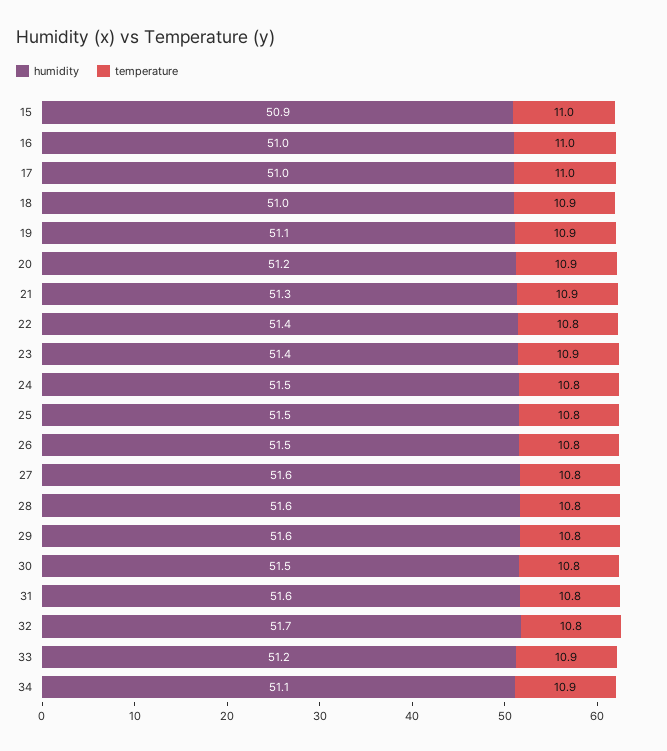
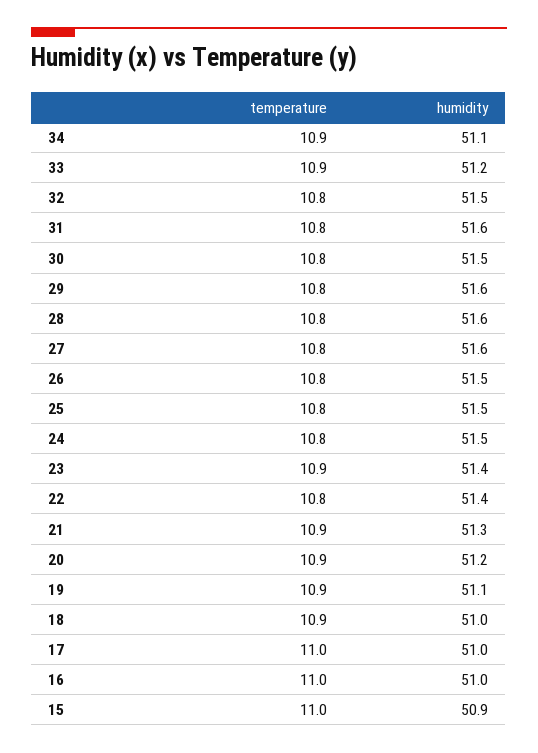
  {
    "humidity": {
      "15": 50.9,
      "16": 51,
      "17": 51,
      "18": 51,
      "19": 51.1,
      "20": 51.2,
      "21": 51.3,
      "22": 51.4,
      "23": 51.4,
      "24": 51.5,
      "25": 51.5,
      "26": 51.5,
      "27": 51.6,
      "28": 51.6,
      "29": 51.6,
      "30": 51.5,
      "31": 51.6,
-     "32": 51.7,
+     "32": 51.5,
      "33": 51.2,
      "34": 51.1
    },
    "temperature": {
      "15": 11,
      "16": 11,
      "17": 11,
      "18": 10.9,
      "19": 10.9,
      "20": 10.9,
      "21": 10.9,
      "22": 10.8,
      "23": 10.9,
      "24": 10.8,
      "25": 10.8,
      "26": 10.8,
      "27": 10.8,
      "28": 10.8,
      "29": 10.8,
      "30": 10.8,
      "31": 10.8,
      "32": 10.8,
      "33": 10.9,
      "34": 10.9
    }
  }

